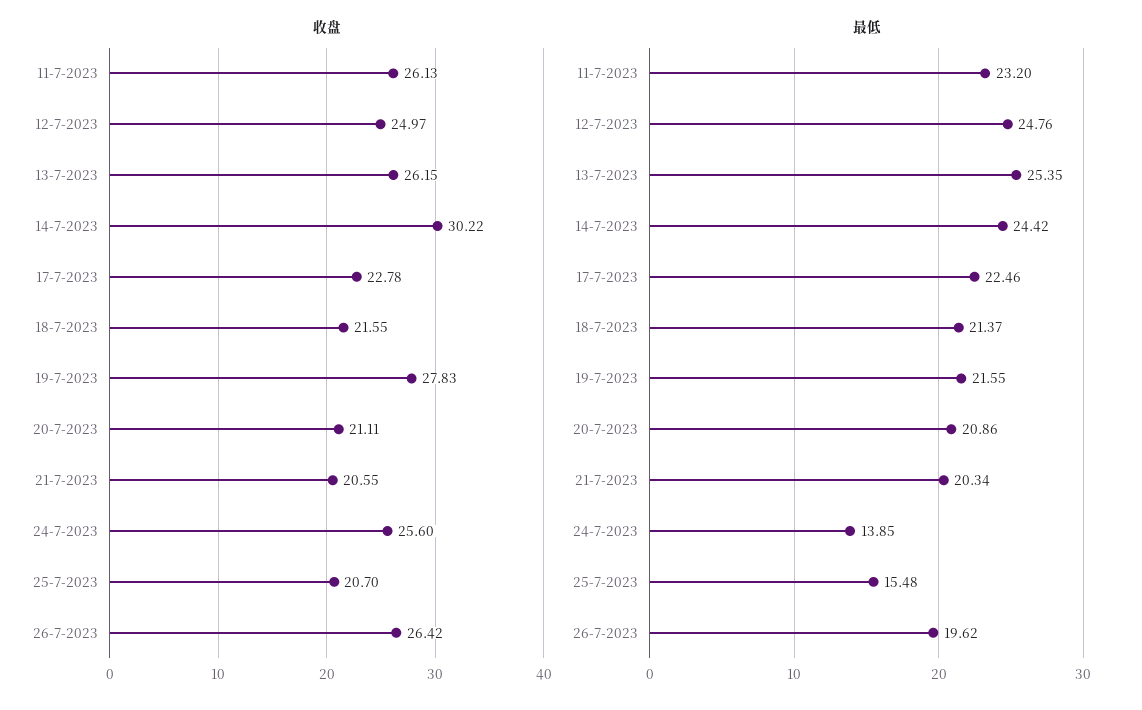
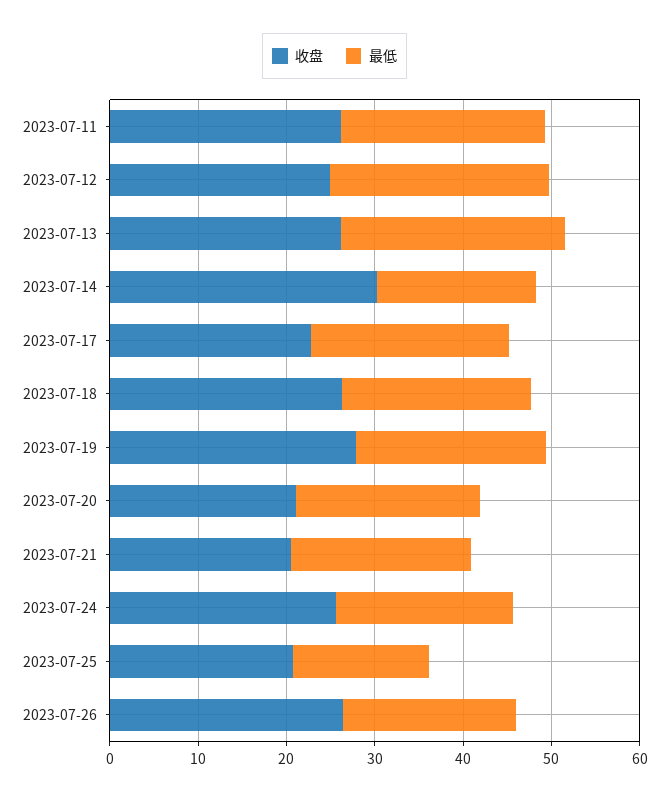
  {
    "收盘": {
      "11-7-2023": 26.13,
      "12-7-2023": 24.97,
      "13-7-2023": 26.15,
      "14-7-2023": 30.22,
      "17-7-2023": 22.78,
-     "18-7-2023": 21.55,
+     "18-7-2023": 26,
      "19-7-2023": 27.83,
      "20-7-2023": 21.11,
      "21-7-2023": 20.55,
      "24-7-2023": 25.6,
      "25-7-2023": 20.7,
      "26-7-2023": 26.42
    },
    "最低": {
      "11-7-2023": 23.2,
      "12-7-2023": 24.76,
      "13-7-2023": 25.35,
-     "14-7-2023": 24.42,
+     "14-7-2023": 18,
      "17-7-2023": 22.46,
      "18-7-2023": 21.37,
      "19-7-2023": 21.55,
      "20-7-2023": 20.86,
      "21-7-2023": 20.34,
-     "24-7-2023": 13.85,
+     "24-7-2023": 20,
      "25-7-2023": 15.48,
      "26-7-2023": 19.62
    }
  }

